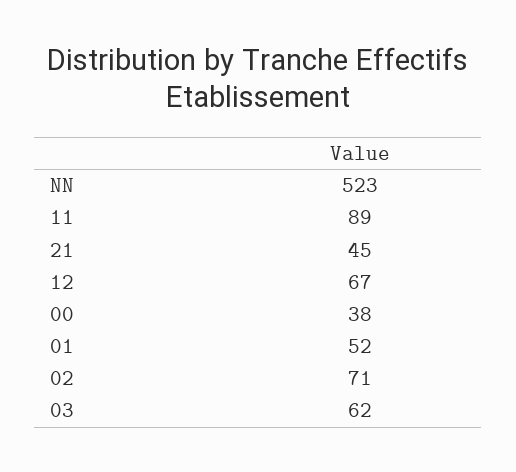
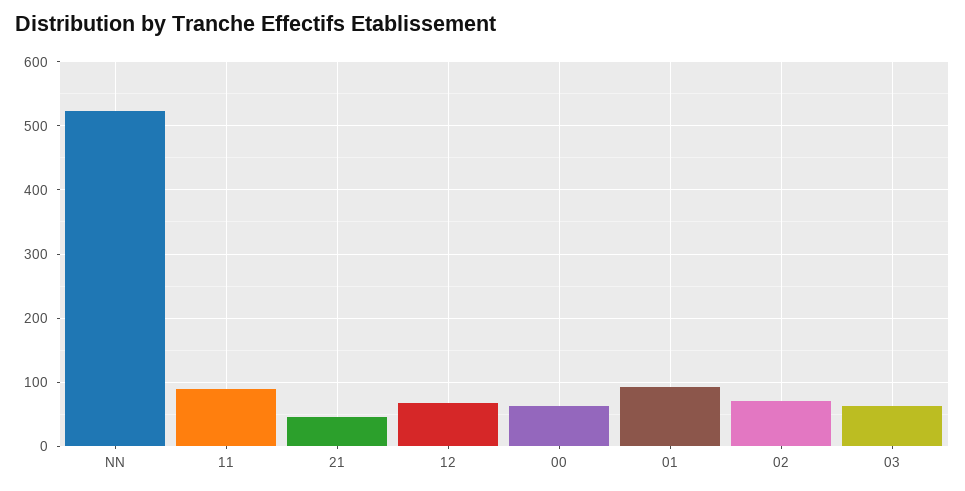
  {
    "NN": 523,
    "11": 89,
    "21": 45,
    "12": 67,
-   "00": 38,
+   "00": 60,
-   "01": 52,
+   "01": 90,
    "02": 71,
    "03": 62
  }

